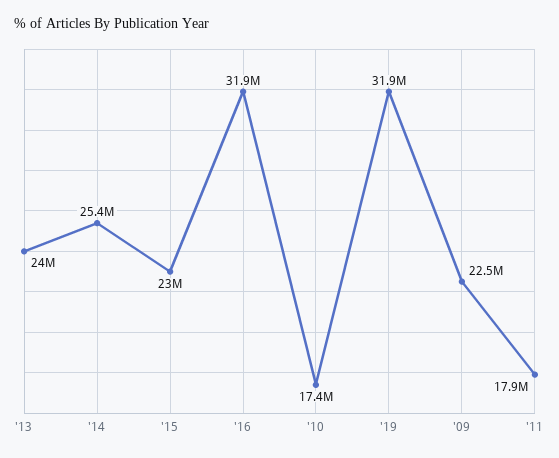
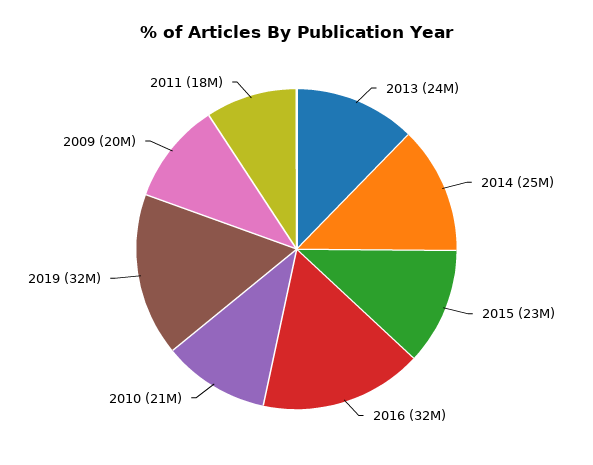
  {
    "'13": 24000000,
    "'14": 25400000,
    "'15": 23000000,
    "'16": 31900000,
-   "'10": 17400000,
+   "'10": 21000000,
    "'19": 31900000,
-   "'09": 22500000,
+   "'09": 20000000,
    "'11": 17900000
  }

